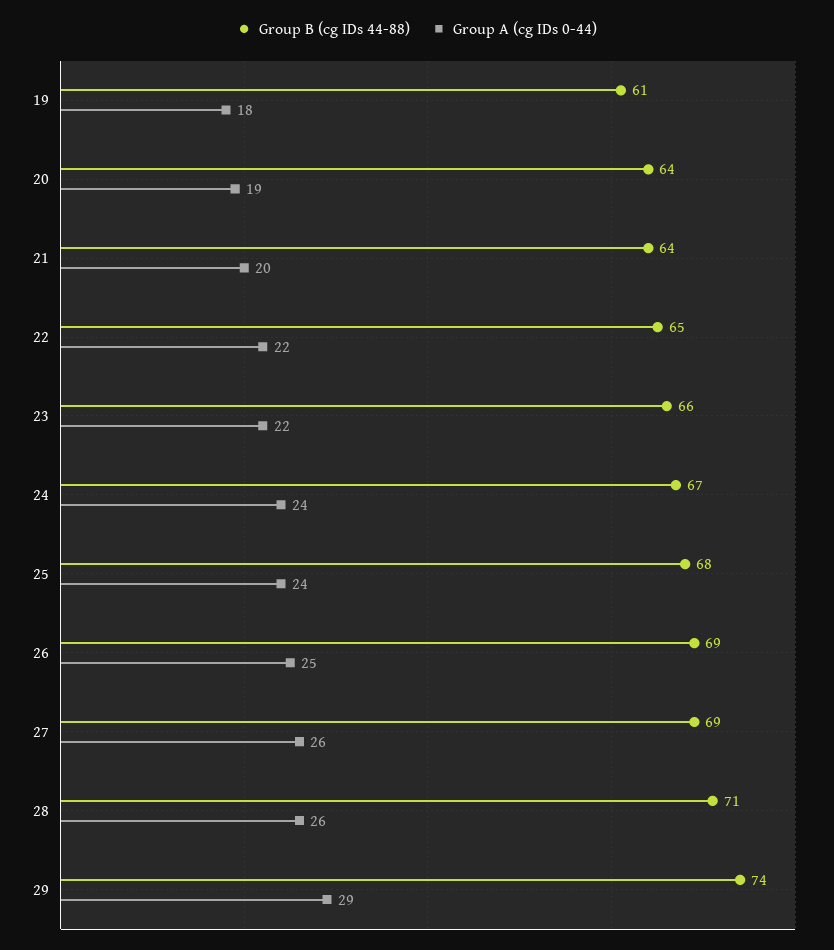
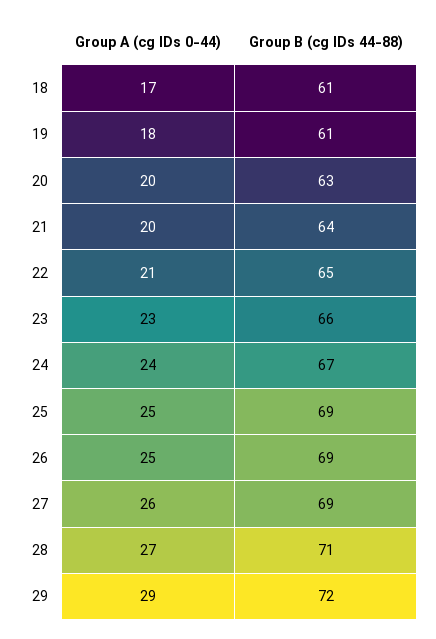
  {
    "Group B (cg IDs 44-88)": {
      "19": 61,
-     "20": 64,
+     "20": 63,
      "21": 64,
      "22": 65,
      "23": 66,
      "24": 67,
-     "25": 68,
+     "25": 69,
      "26": 69,
      "27": 69,
      "28": 71,
-     "29": 74
+     "29": 72,
+     "18": 61
    },
    "Group A (cg IDs 0-44)": {
      "19": 18,
-     "20": 19,
+     "20": 20,
      "21": 20,
-     "22": 22,
+     "22": 21,
-     "23": 22,
+     "23": 23,
      "24": 24,
-     "25": 24,
+     "25": 25,
      "26": 25,
      "27": 26,
-     "28": 26,
+     "28": 27,
-     "29": 29
+     "29": 29,
+     "18": 17
    }
  }

